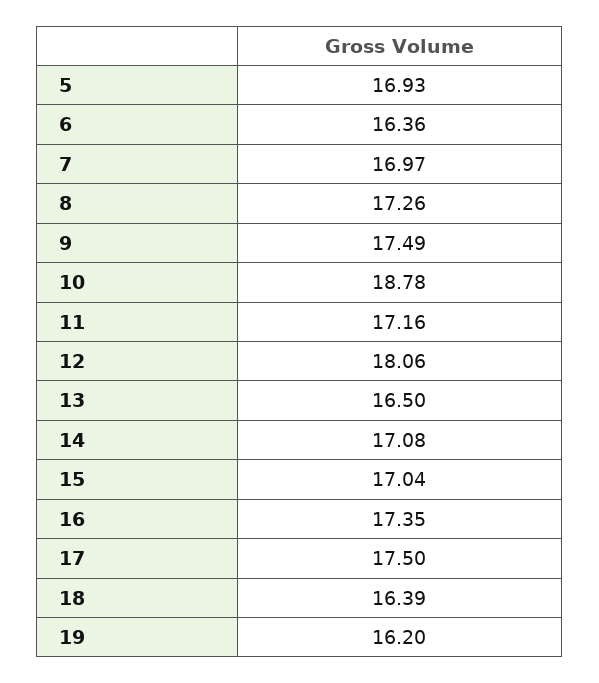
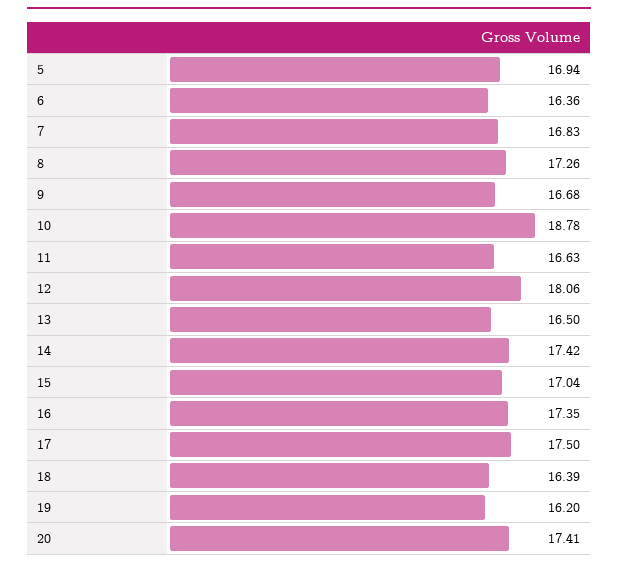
  {
-   "5": 16.93,
+   "5": 16.94,
    "6": 16.36,
-   "7": 16.97,
+   "7": 16.83,
    "8": 17.26,
-   "9": 17.49,
+   "9": 16.68,
    "10": 18.78,
-   "11": 17.16,
+   "11": 16.63,
    "12": 18.06,
    "13": 16.5,
-   "14": 17.08,
+   "14": 17.42,
    "15": 17.04,
    "16": 17.35,
    "17": 17.5,
    "18": 16.39,
-   "19": 16.2
+   "19": 16.2,
+   "20": 17.41
  }

